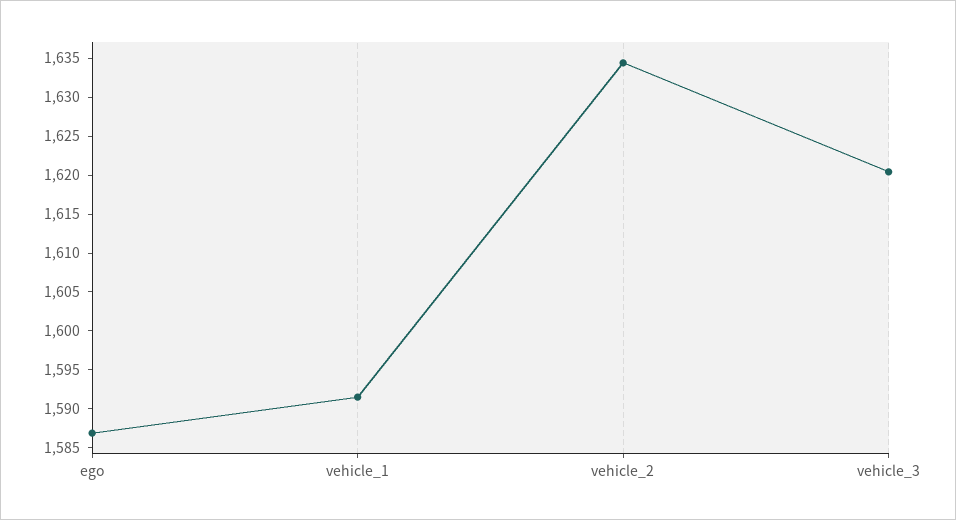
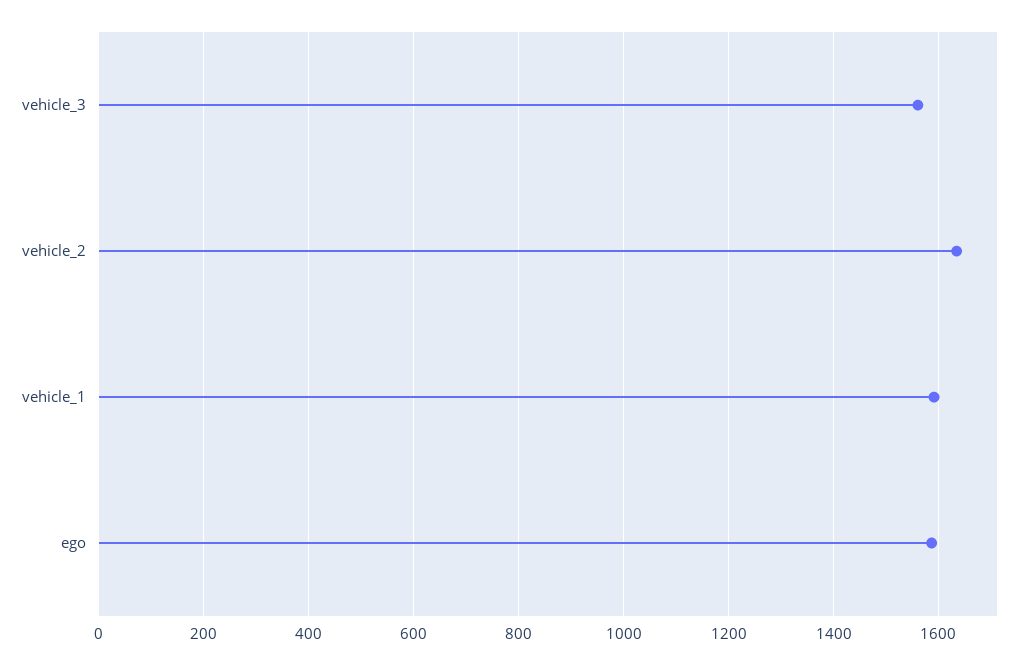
  {
    "ego": 1587.5,
    "vehicle_1": 1592.5,
    "vehicle_2": 1635,
-   "vehicle_3": 1620
+   "vehicle_3": 1560
  }

